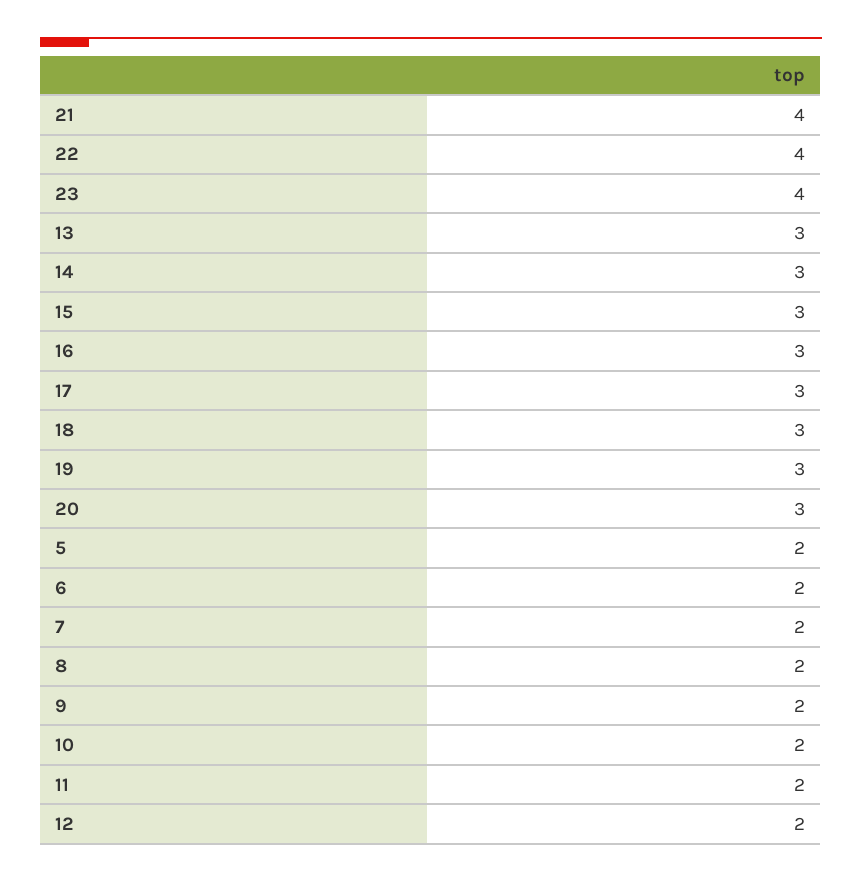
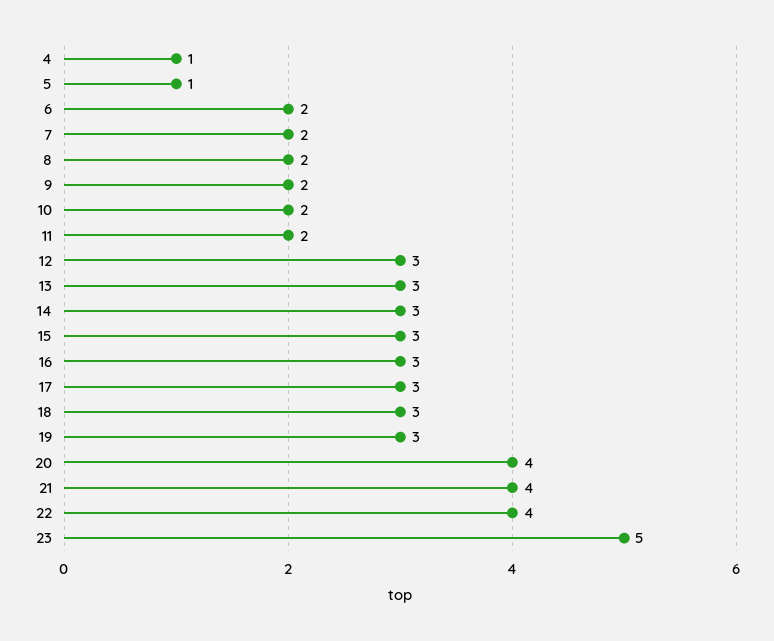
  {
    "21": 4,
    "22": 4,
-   "23": 4,
+   "23": 5,
    "13": 3,
    "14": 3,
    "15": 3,
    "16": 3,
    "17": 3,
    "18": 3,
    "19": 3,
-   "20": 3,
+   "20": 4,
-   "5": 2,
+   "5": 1,
    "6": 2,
    "7": 2,
    "8": 2,
    "9": 2,
    "10": 2,
    "11": 2,
-   "12": 2
+   "12": 3,
+   "4": 1
  }

